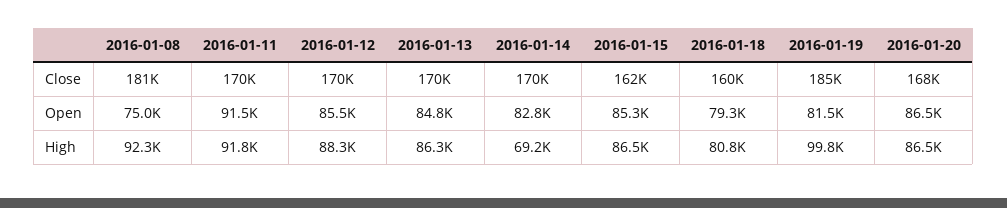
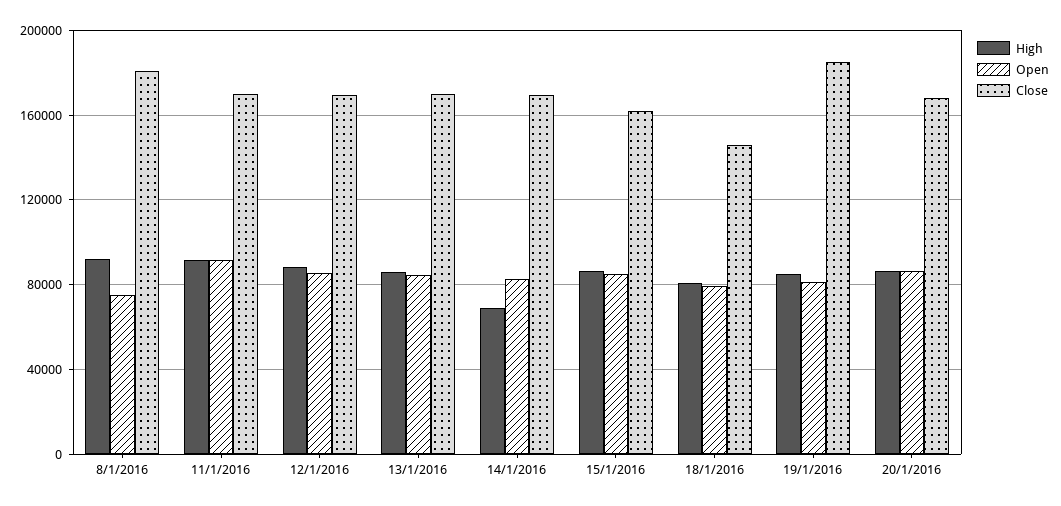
  {
    "Close": {
      "2016-01-08": 181000,
      "2016-01-11": 170000,
      "2016-01-12": 170000,
      "2016-01-13": 170000,
      "2016-01-14": 170000,
      "2016-01-15": 162000,
-     "2016-01-18": 160000,
+     "2016-01-18": 145000,
      "2016-01-19": 185000,
      "2016-01-20": 168000
    },
    "Open": {
      "2016-01-08": 75000,
      "2016-01-11": 91500,
      "2016-01-12": 85500,
      "2016-01-13": 84800,
      "2016-01-14": 82800,
      "2016-01-15": 85300,
      "2016-01-18": 79300,
      "2016-01-19": 81500,
      "2016-01-20": 86500
    },
    "High": {
      "2016-01-08": 92300,
      "2016-01-11": 91800,
      "2016-01-12": 88300,
      "2016-01-13": 86300,
      "2016-01-14": 69200,
      "2016-01-15": 86500,
      "2016-01-18": 80800,
-     "2016-01-19": 99800,
+     "2016-01-19": 85000,
      "2016-01-20": 86500
    }
  }

